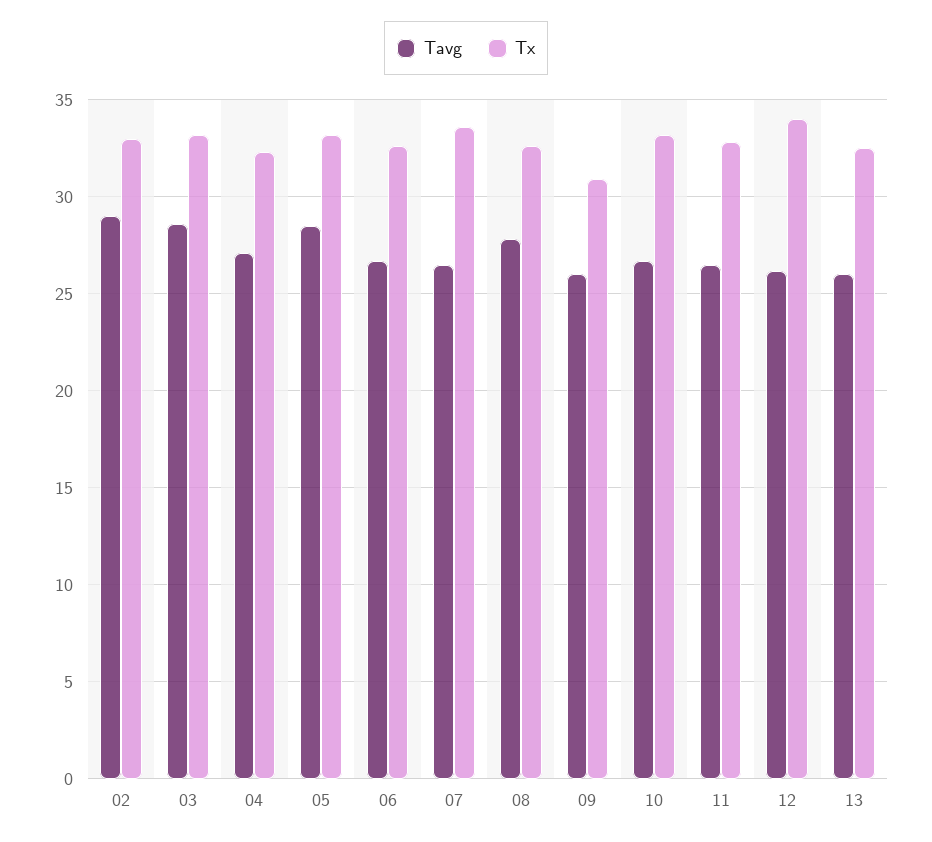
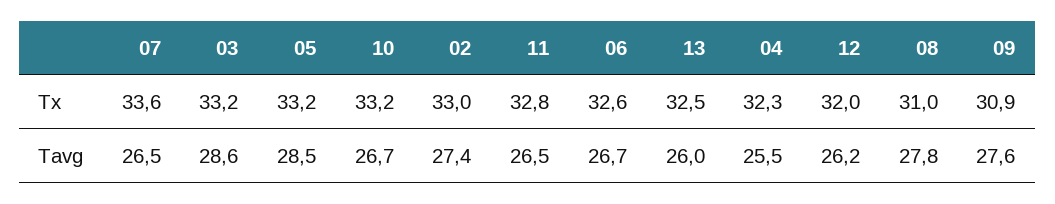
  {
    "Tavg": {
-     "02": 29,
+     "02": 27.4,
      "03": 28.6,
-     "04": 27,
+     "04": 25.5,
      "05": 28.5,
      "06": 26.7,
      "07": 26.5,
      "08": 27.8,
-     "09": 26,
+     "09": 27.6,
      "10": 26.7,
      "11": 26.5,
      "12": 26.2,
      "13": 26
    },
    "Tx": {
      "02": 33,
      "03": 33.2,
      "04": 32.3,
      "05": 33.2,
      "06": 32.6,
      "07": 33.6,
-     "08": 32.5,
+     "08": 31,
      "09": 30.9,
      "10": 33.2,
      "11": 32.8,
-     "12": 34,
+     "12": 32,
      "13": 32.5
    }
  }

